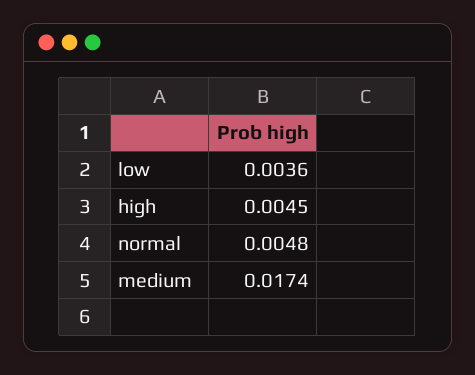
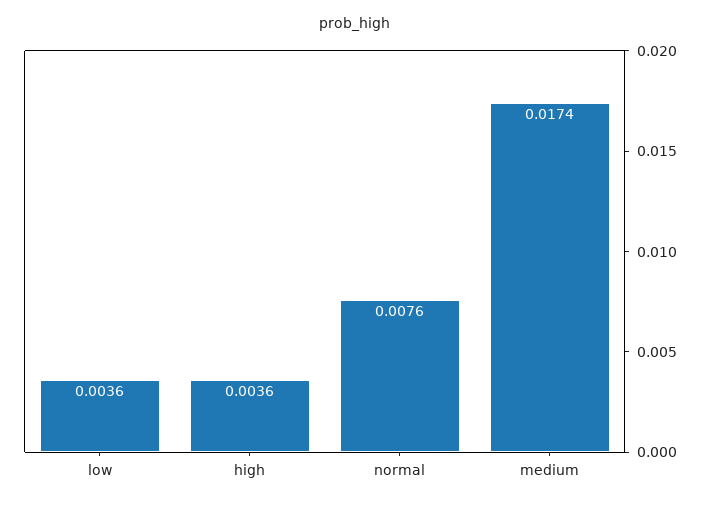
  {
    "low": 0.0036,
-   "high": 0.0045,
+   "high": 0.0036,
-   "normal": 0.0048,
+   "normal": 0.0076,
    "medium": 0.0174
  }

